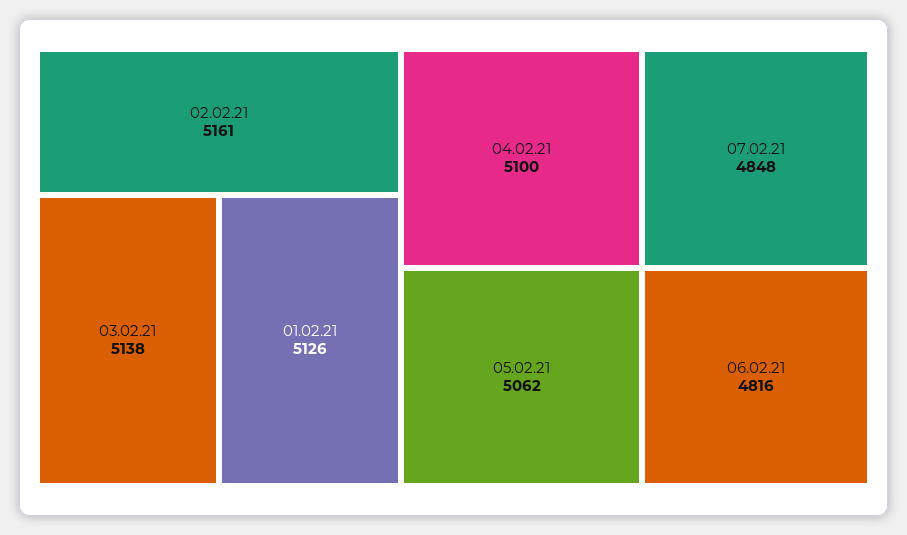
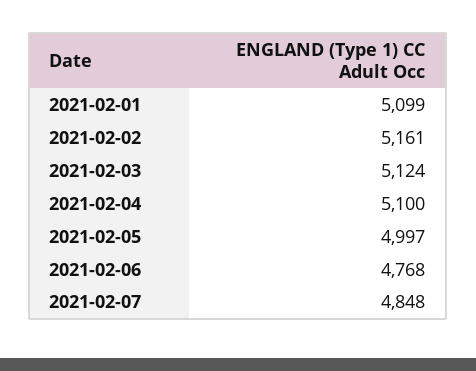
  {
    "02.02.21": 5161,
-   "03.02.21": 5138,
+   "03.02.21": 5124,
-   "01.02.21": 5126,
+   "01.02.21": 5099,
    "04.02.21": 5100,
-   "05.02.21": 5062,
+   "05.02.21": 4997,
    "07.02.21": 4848,
-   "06.02.21": 4816
+   "06.02.21": 4768
  }

